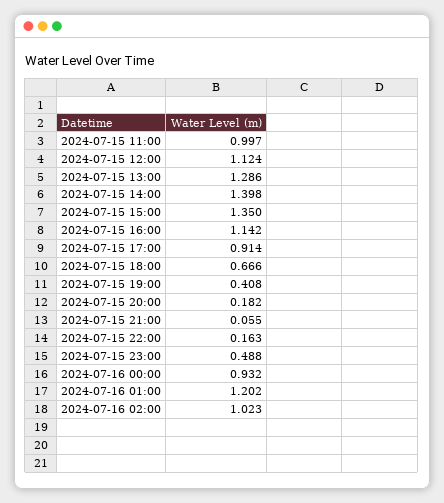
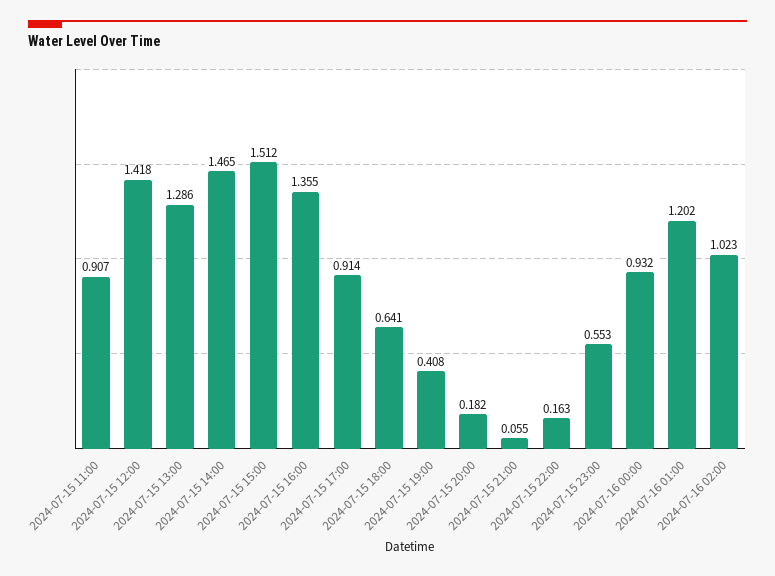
  {
-   "2024-07-15 11:00": 0.997,
+   "2024-07-15 11:00": 0.907,
-   "2024-07-15 12:00": 1.124,
+   "2024-07-15 12:00": 1.418,
    "2024-07-15 13:00": 1.286,
-   "2024-07-15 14:00": 1.398,
+   "2024-07-15 14:00": 1.465,
-   "2024-07-15 15:00": 1.35,
+   "2024-07-15 15:00": 1.512,
-   "2024-07-15 16:00": 1.142,
+   "2024-07-15 16:00": 1.355,
    "2024-07-15 17:00": 0.914,
-   "2024-07-15 18:00": 0.666,
+   "2024-07-15 18:00": 0.641,
    "2024-07-15 19:00": 0.408,
    "2024-07-15 20:00": 0.182,
    "2024-07-15 21:00": 0.055,
    "2024-07-15 22:00": 0.163,
-   "2024-07-15 23:00": 0.488,
+   "2024-07-15 23:00": 0.553,
    "2024-07-16 00:00": 0.932,
    "2024-07-16 01:00": 1.202,
    "2024-07-16 02:00": 1.023
  }

